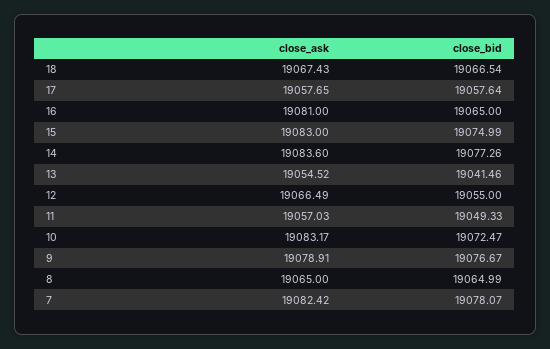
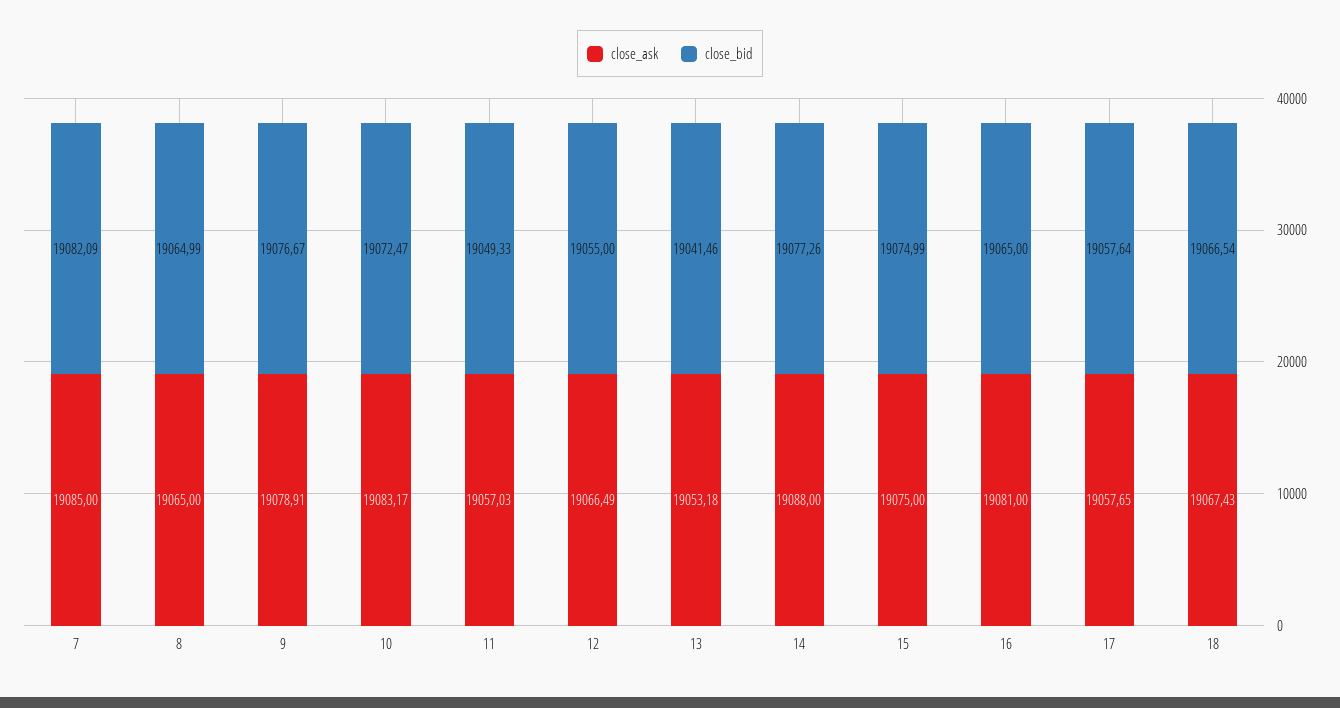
  {
    "close_ask": {
      "18": 19067.43,
      "17": 19057.65,
      "16": 19081,
-     "15": 19083,
+     "15": 19075,
-     "14": 19083.6,
+     "14": 19088,
-     "13": 19054.52,
+     "13": 19053.18,
      "12": 19066.49,
      "11": 19057.03,
      "10": 19083.17,
      "9": 19078.91,
      "8": 19065,
-     "7": 19082.42
+     "7": 19085
    },
    "close_bid": {
      "18": 19066.54,
      "17": 19057.64,
      "16": 19065,
      "15": 19074.99,
      "14": 19077.26,
      "13": 19041.46,
      "12": 19055,
      "11": 19049.33,
      "10": 19072.47,
      "9": 19076.67,
      "8": 19064.99,
-     "7": 19078.07
+     "7": 19082.09
    }
  }

